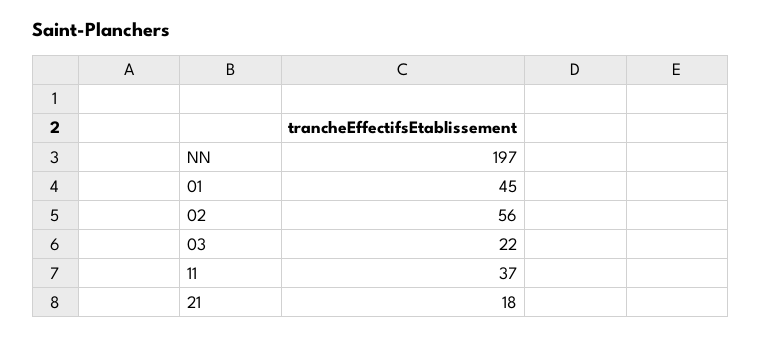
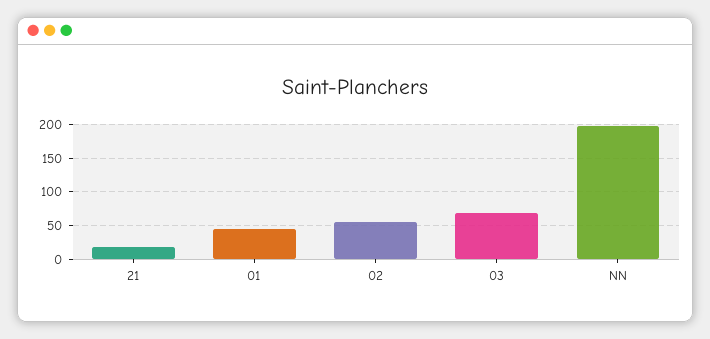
  {
    "NN": 197,
    "01": 45,
    "02": 56,
-   "03": 22,
+   "03": 70,
-   "11": 37,
    "21": 18
  }

